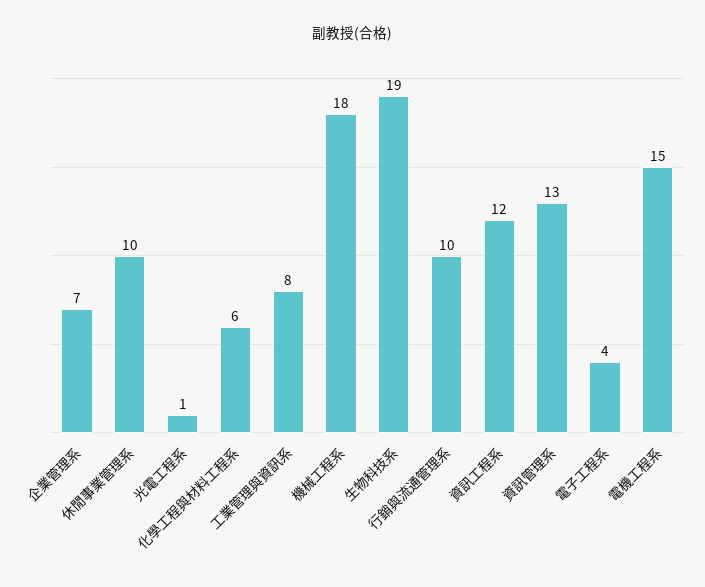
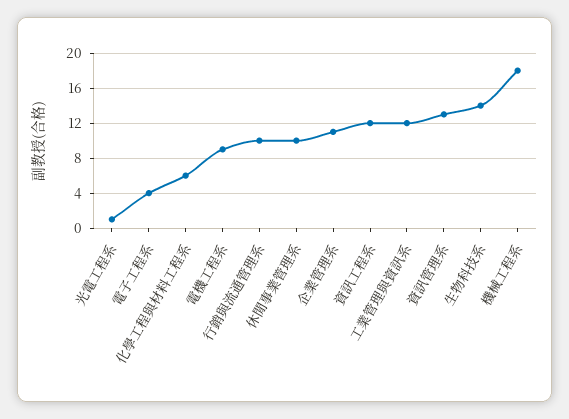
  {
-   "企業管理系": 7,
+   "企業管理系": 11,
    "休閒事業管理系": 10,
    "光電工程系": 1,
    "化學工程與材料工程系": 6,
-   "工業管理與資訊系": 8,
+   "工業管理與資訊系": 12,
    "機械工程系": 18,
-   "生物科技系": 19,
+   "生物科技系": 14,
    "行銷與流通管理系": 10,
    "資訊工程系": 12,
    "資訊管理系": 13,
    "電子工程系": 4,
-   "電機工程系": 15
+   "電機工程系": 9
  }

